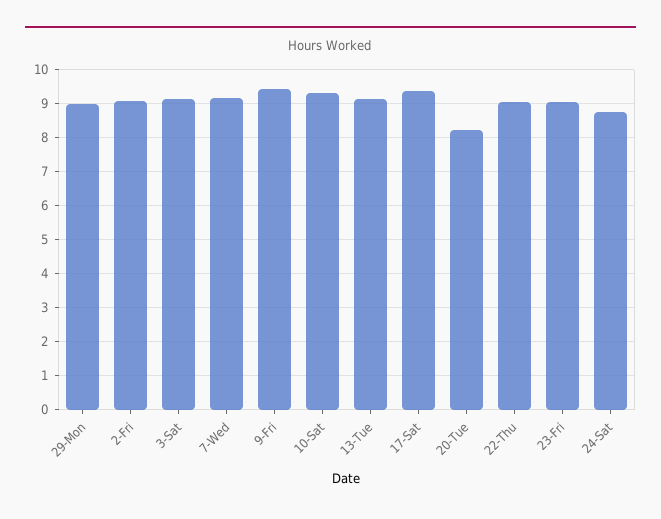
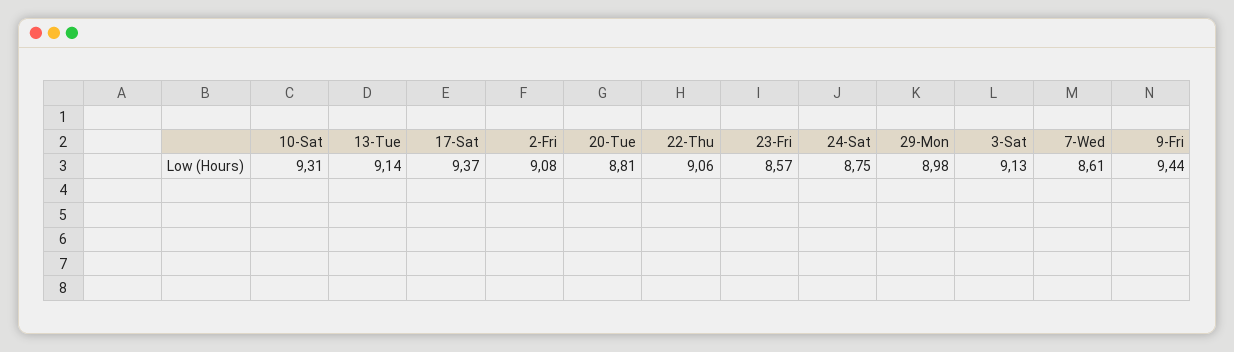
  {
    "29-Mon": 8.98,
    "2-Fri": 9.08,
    "3-Sat": 9.13,
-   "7-Wed": 9.2,
+   "7-Wed": 8.61,
    "9-Fri": 9.44,
    "10-Sat": 9.31,
    "13-Tue": 9.14,
    "17-Sat": 9.37,
-   "20-Tue": 8.2,
+   "20-Tue": 8.81,
    "22-Thu": 9.06,
-   "23-Fri": 9,
+   "23-Fri": 8.57,
    "24-Sat": 8.75
  }

